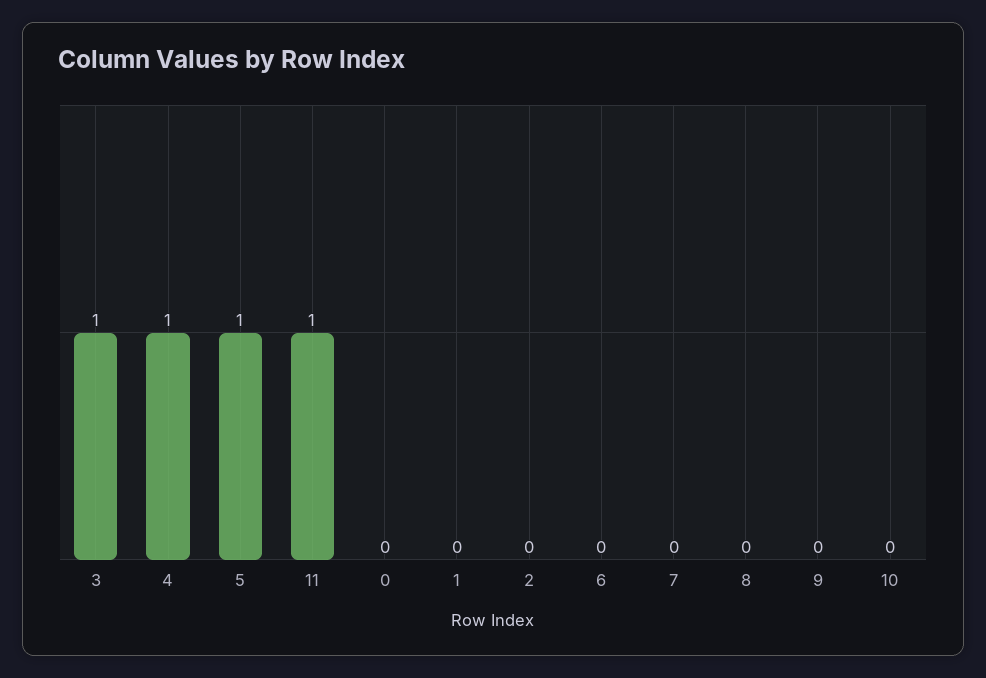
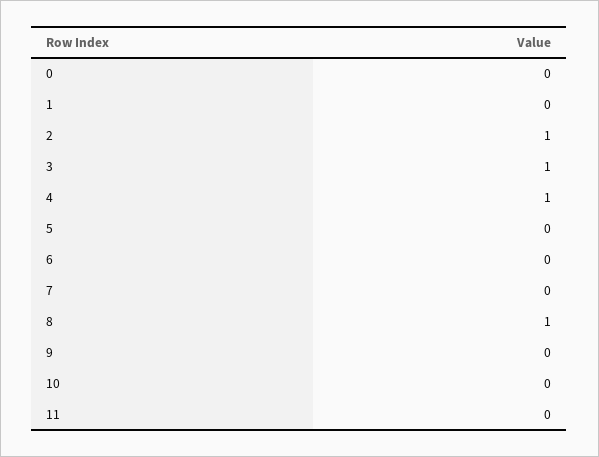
  {
    "3": 1,
    "4": 1,
-   "5": 1,
+   "5": 0,
-   "11": 1,
+   "11": 0,
    "0": 0,
    "1": 0,
-   "2": 0,
+   "2": 1,
    "6": 0,
    "7": 0,
-   "8": 0,
+   "8": 1,
    "9": 0,
    "10": 0
  }

